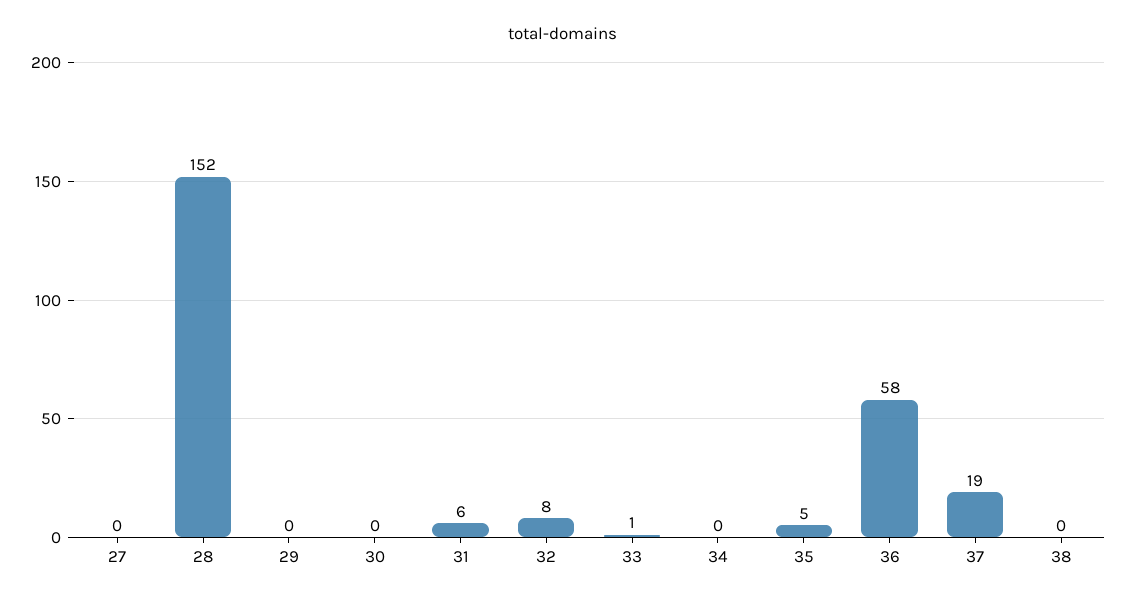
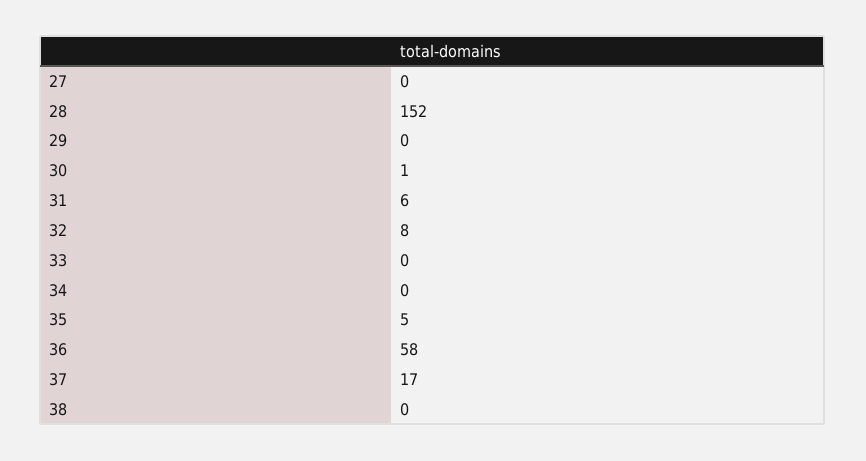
  {
    "27": 0,
    "28": 152,
    "29": 0,
-   "30": 0,
+   "30": 1,
    "31": 6,
    "32": 8,
-   "33": 1,
+   "33": 0,
    "34": 0,
    "35": 5,
    "36": 58,
-   "37": 19,
+   "37": 17,
    "38": 0
  }

